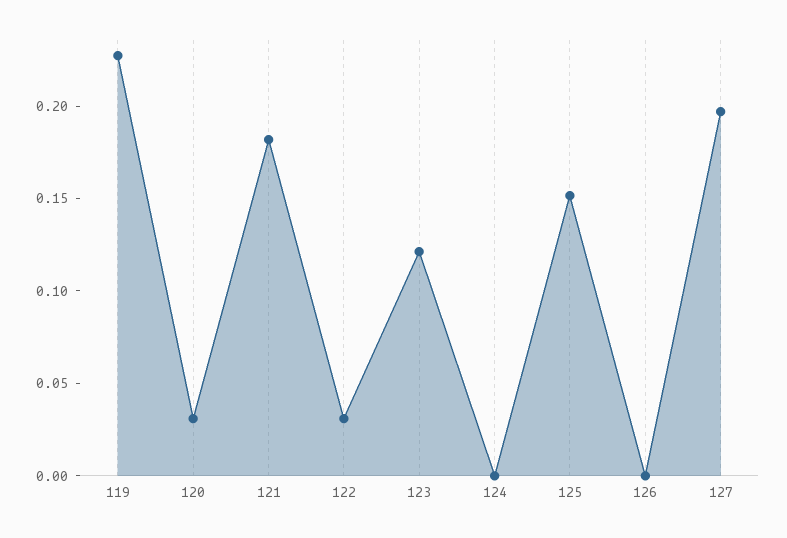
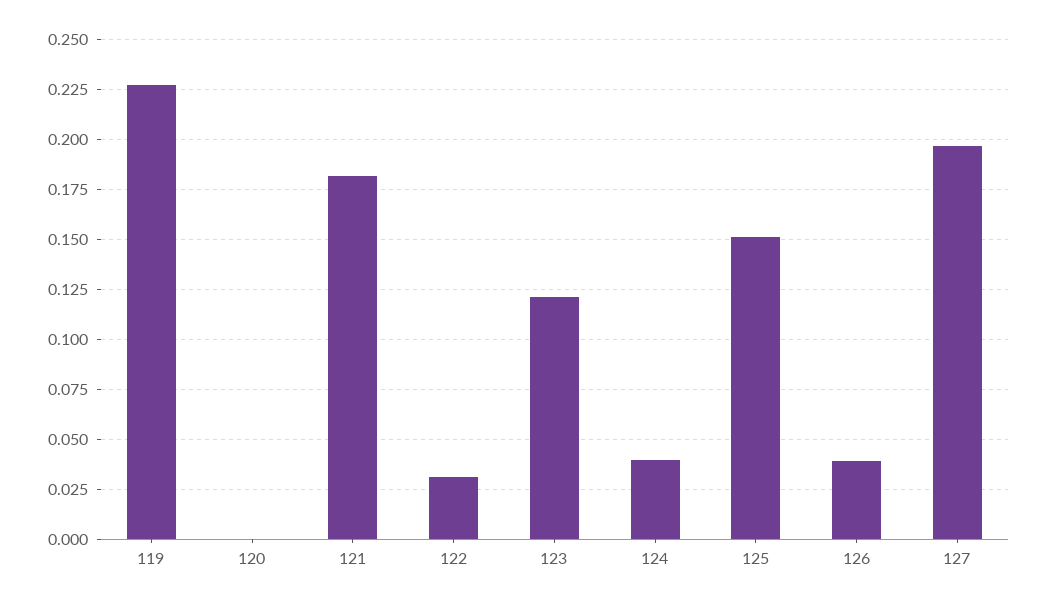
  {
    "119": 0.225,
-   "120": 0.03,
+   "120": 0,
    "121": 0.18,
    "122": 0.03,
    "123": 0.12,
-   "124": 0,
+   "124": 0.04,
    "125": 0.15,
-   "126": 0,
+   "126": 0.04,
    "127": 0.195
  }

